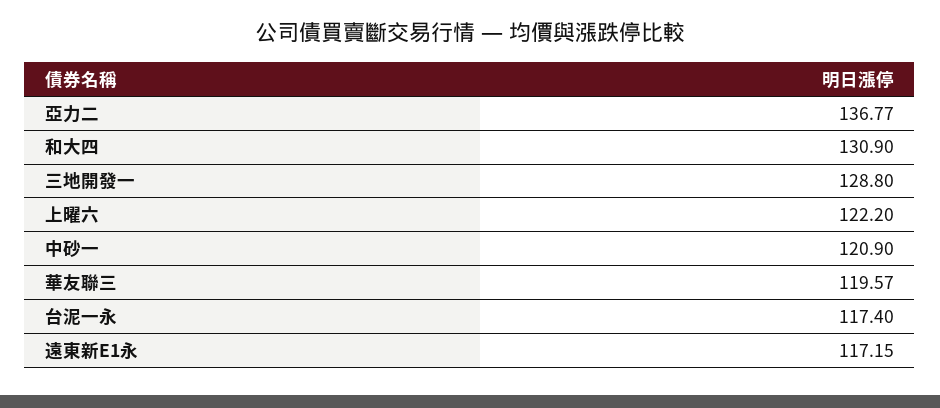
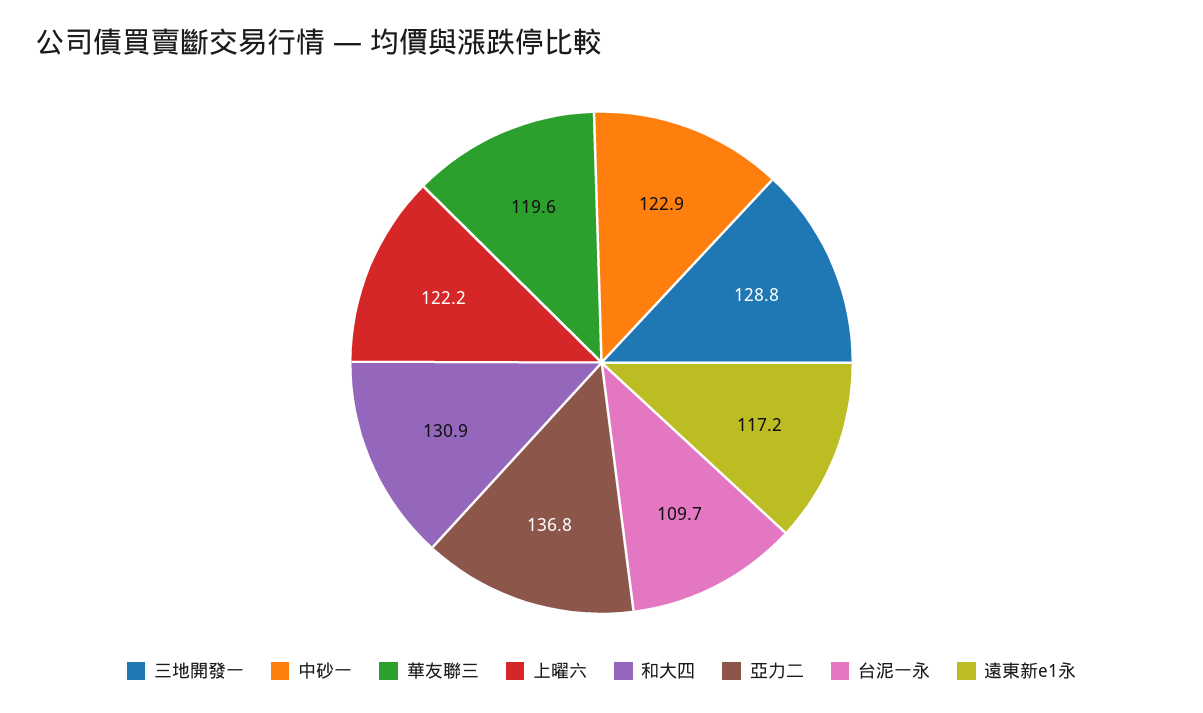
  {
    "亞力二": 136.77,
    "和大四": 130.9,
    "三地開發一": 128.8,
    "上曜六": 122.2,
-   "中砂一": 120.9,
+   "中砂一": 122.9,
    "華友聯三": 119.57,
-   "台泥一永": 117.4,
+   "台泥一永": 109.7,
    "遠東新E1永": 117.15
  }

